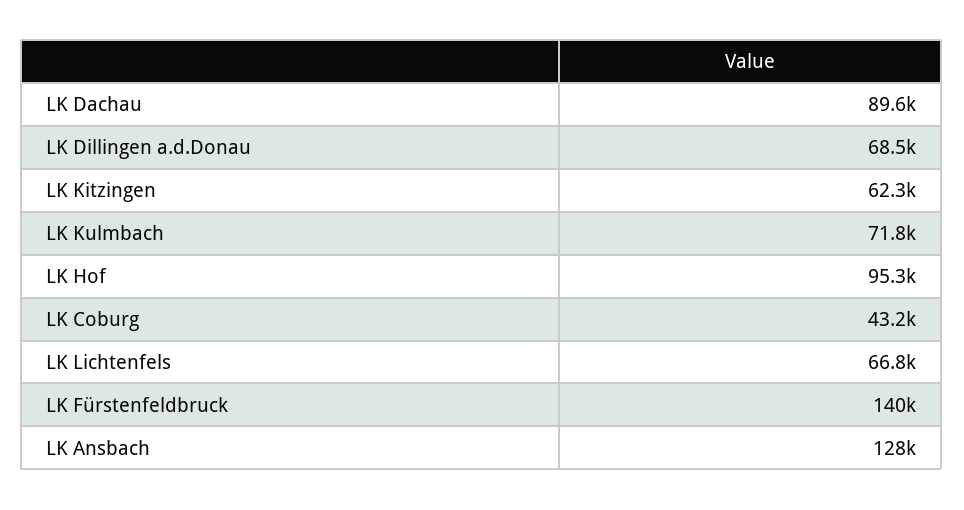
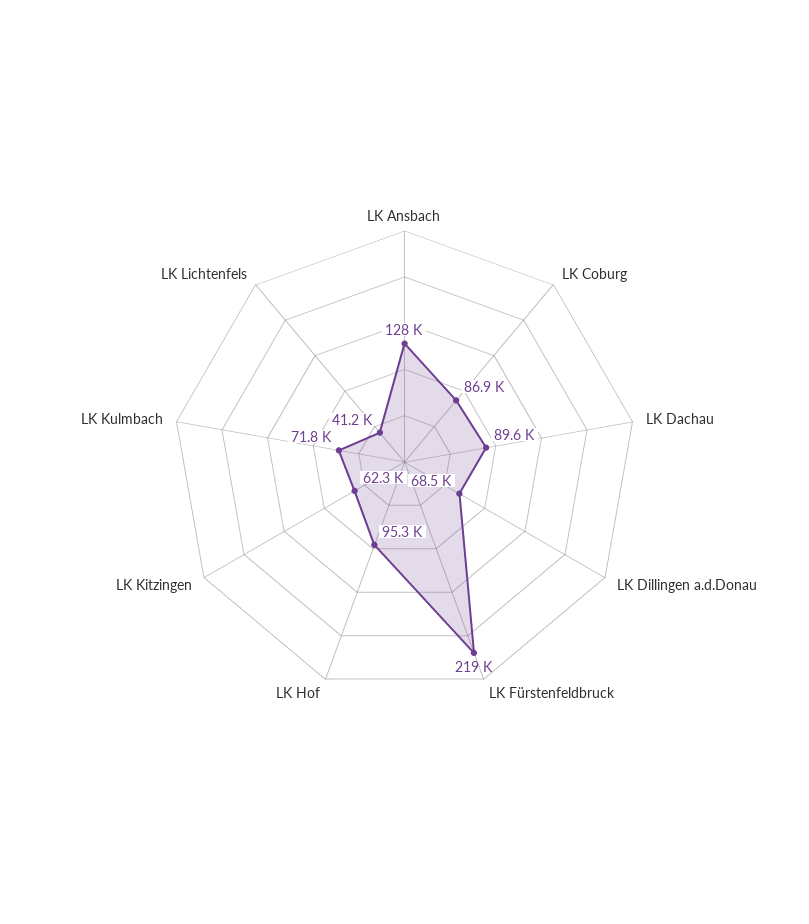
  {
    "LK Dachau": 89600,
    "LK Dillingen a.d.Donau": 68500,
    "LK Kitzingen": 62300,
    "LK Kulmbach": 71800,
    "LK Hof": 95300,
-   "LK Coburg": 43200,
+   "LK Coburg": 86900,
-   "LK Lichtenfels": 66800,
+   "LK Lichtenfels": 41200,
-   "LK Fürstenfeldbruck": 140000,
+   "LK Fürstenfeldbruck": 219000,
    "LK Ansbach": 128000
  }

